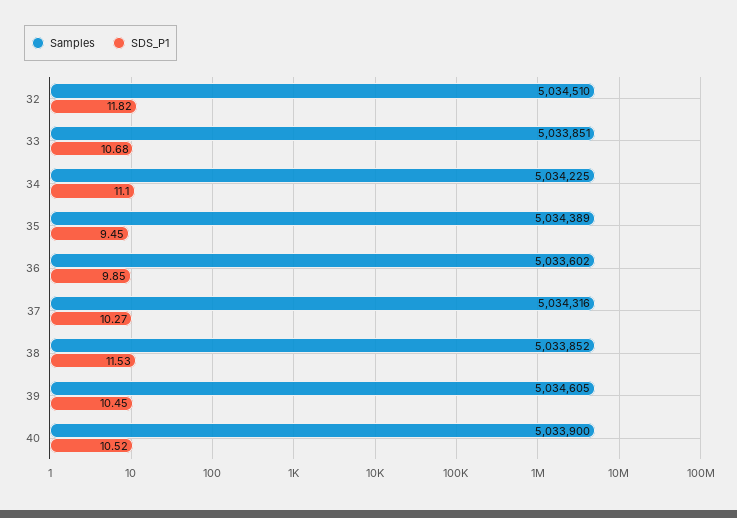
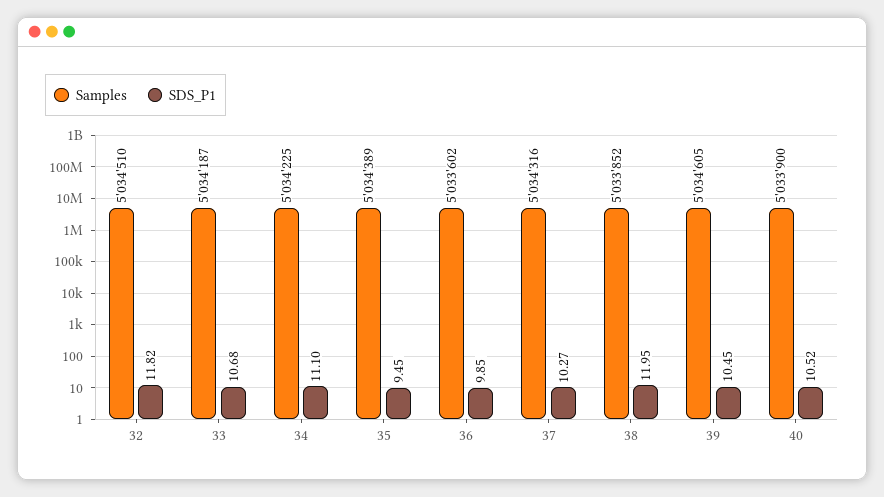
  {
    "Samples": {
      "32": 5034510,
-     "33": 5033851,
+     "33": 5034187,
      "34": 5034225,
      "35": 5034389,
      "36": 5033602,
      "37": 5034316,
      "38": 5033852,
      "39": 5034605,
      "40": 5033900
    },
    "SDS_P1": {
      "32": 11.82,
      "33": 10.68,
      "34": 11.1,
      "35": 9.45,
      "36": 9.85,
      "37": 10.27,
-     "38": 11.53,
+     "38": 11.95,
      "39": 10.45,
      "40": 10.52
    }
  }

